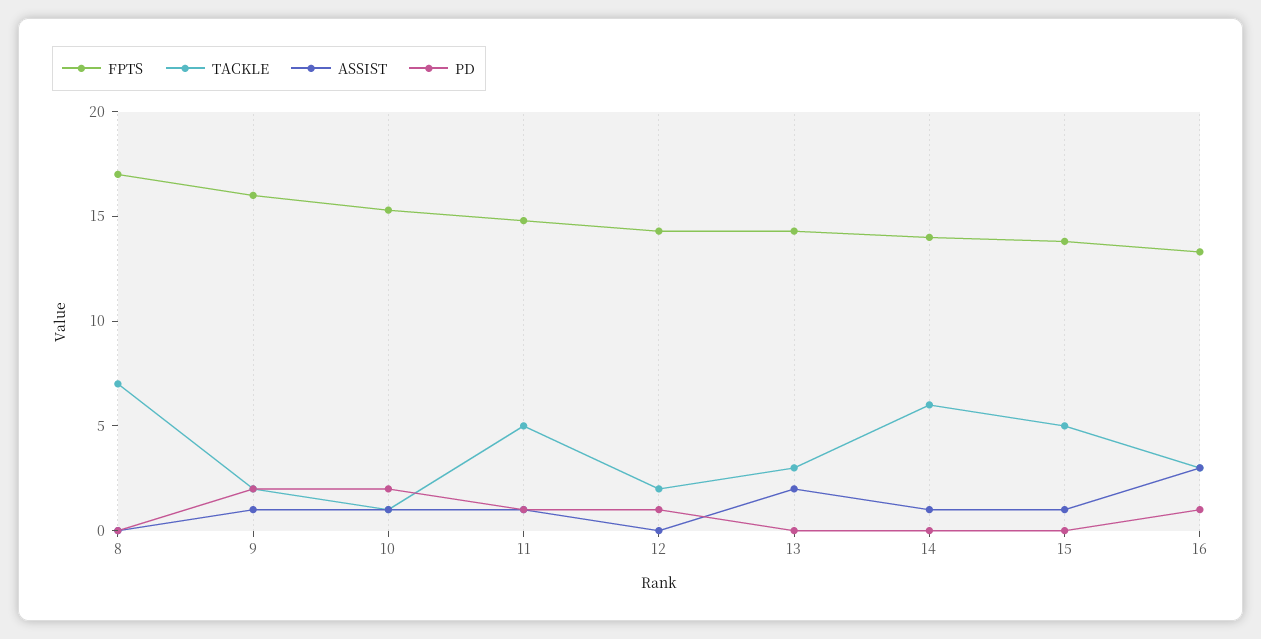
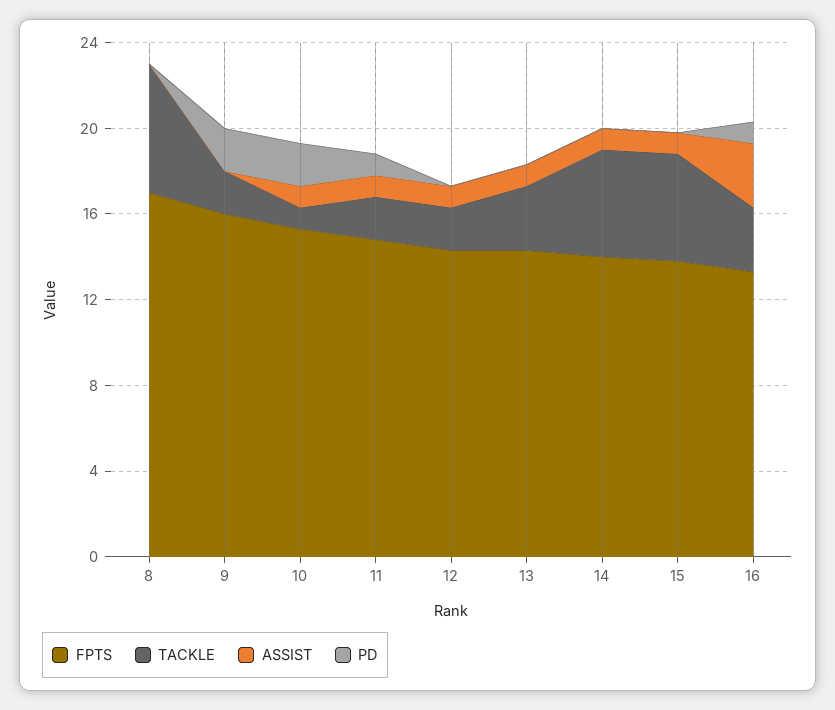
  {
    "FPTS": {
      "8": 17,
      "9": 16,
      "10": 15,
      "11": 15,
      "12": 14,
      "13": 14,
      "14": 14,
      "15": 14,
      "16": 13
    },
    "TACKLE": {
-     "8": 7,
+     "8": 6,
      "9": 2,
      "10": 1,
-     "11": 5,
+     "11": 2,
      "12": 2,
      "13": 3,
-     "14": 6,
+     "14": 5,
      "15": 5,
      "16": 3
    },
    "ASSIST": {
      "8": 0,
-     "9": 1,
+     "9": 0,
      "10": 1,
      "11": 1,
-     "12": 0,
+     "12": 1,
-     "13": 2,
+     "13": 1,
      "14": 1,
      "15": 1,
      "16": 3
    },
    "PD": {
      "8": 0,
      "9": 2,
      "10": 2,
      "11": 1,
-     "12": 1,
+     "12": 0,
      "13": 0,
      "14": 0,
      "15": 0,
      "16": 1
    }
  }

